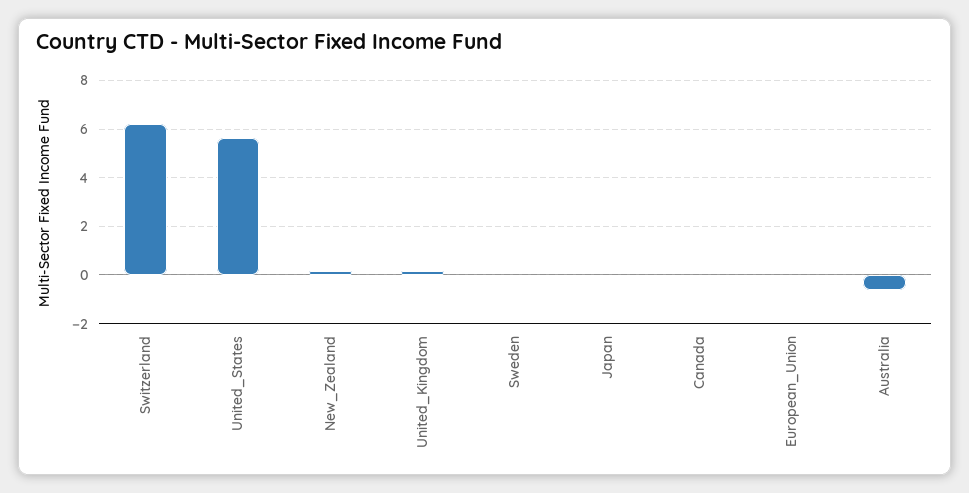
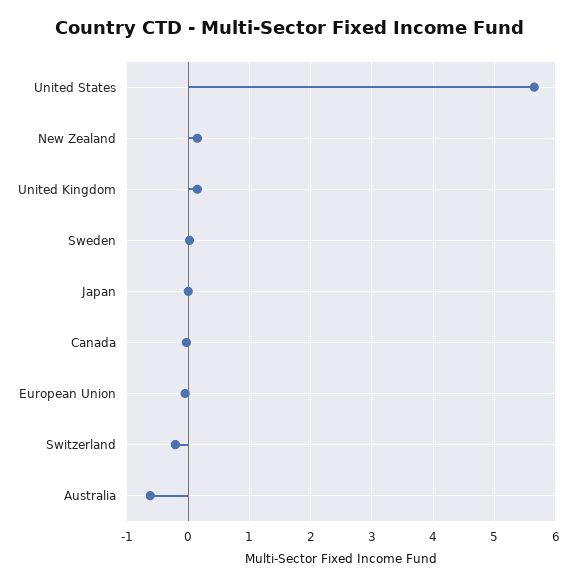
  {
-   "Switzerland": 6.25,
+   "Switzerland": -0.2,
    "United_States": 5.7,
    "New_Zealand": 0.2,
    "United_Kingdom": 0.2,
    "Sweden": 0,
    "Japan": 0,
    "Canada": 0,
    "European_Union": -0.1,
    "Australia": -0.6
  }

